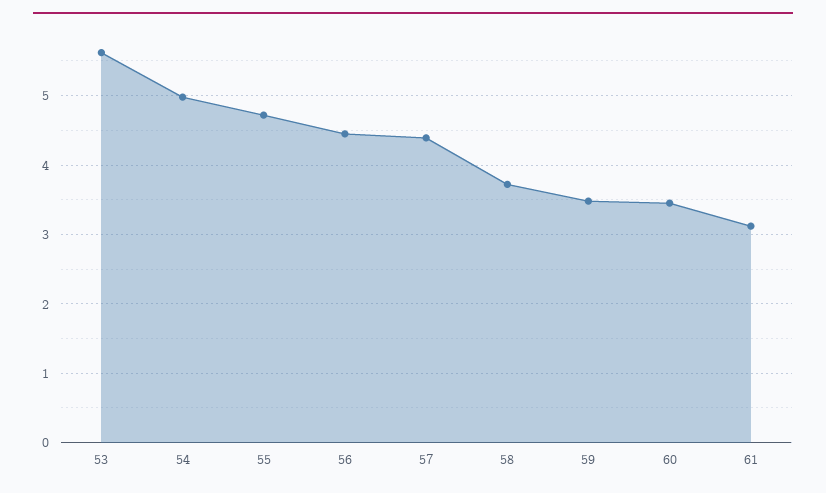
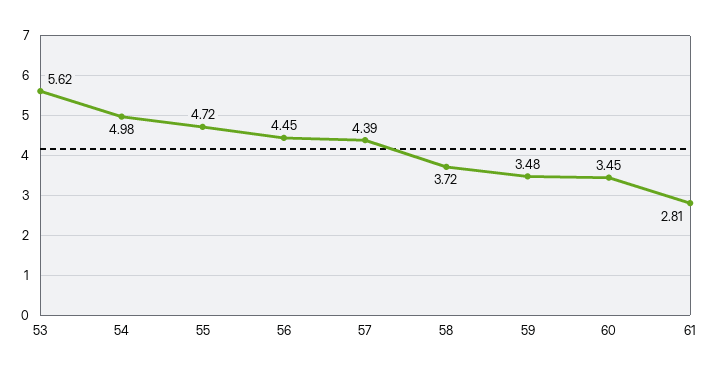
  {
    "53": 5.62,
    "54": 4.98,
    "55": 4.72,
    "56": 4.45,
    "57": 4.39,
    "58": 3.72,
    "59": 3.48,
    "60": 3.45,
-   "61": 3.1
+   "61": 2.81
  }

